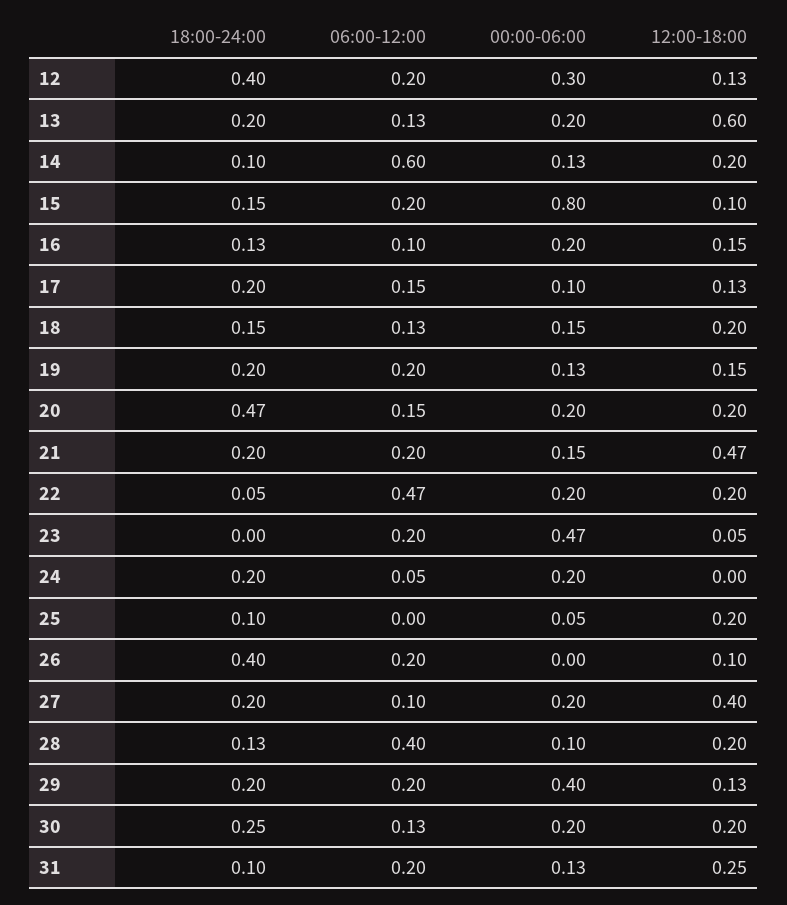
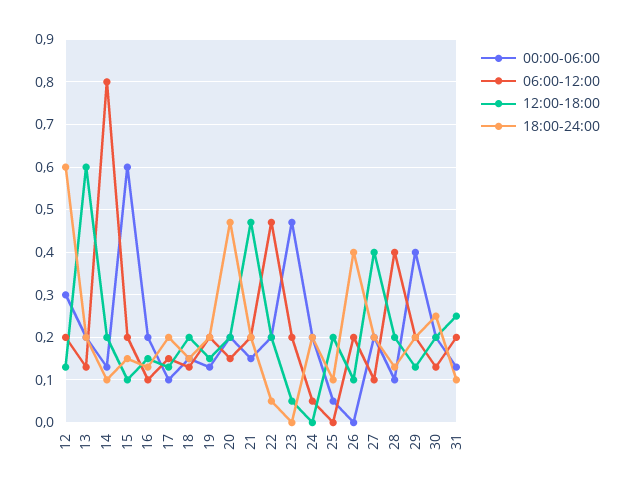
  {
    "18:00-24:00": {
-     "12": 0.4,
+     "12": 0.6,
      "13": 0.2,
      "14": 0.1,
      "15": 0.15,
      "16": 0.13,
      "17": 0.2,
      "18": 0.15,
      "19": 0.2,
      "20": 0.47,
      "21": 0.2,
      "22": 0.05,
      "23": 0,
      "24": 0.2,
      "25": 0.1,
      "26": 0.4,
      "27": 0.2,
      "28": 0.13,
      "29": 0.2,
      "30": 0.25,
      "31": 0.1
    },
    "06:00-12:00": {
      "12": 0.2,
      "13": 0.13,
-     "14": 0.6,
+     "14": 0.8,
      "15": 0.2,
      "16": 0.1,
      "17": 0.15,
      "18": 0.13,
      "19": 0.2,
      "20": 0.15,
      "21": 0.2,
      "22": 0.47,
      "23": 0.2,
      "24": 0.05,
      "25": 0,
      "26": 0.2,
      "27": 0.1,
      "28": 0.4,
      "29": 0.2,
      "30": 0.13,
      "31": 0.2
    },
    "00:00-06:00": {
      "12": 0.3,
      "13": 0.2,
      "14": 0.13,
-     "15": 0.8,
+     "15": 0.6,
      "16": 0.2,
      "17": 0.1,
      "18": 0.15,
      "19": 0.13,
      "20": 0.2,
      "21": 0.15,
      "22": 0.2,
      "23": 0.47,
      "24": 0.2,
      "25": 0.05,
      "26": 0,
      "27": 0.2,
      "28": 0.1,
      "29": 0.4,
      "30": 0.2,
      "31": 0.13
    },
    "12:00-18:00": {
      "12": 0.13,
      "13": 0.6,
      "14": 0.2,
      "15": 0.1,
      "16": 0.15,
      "17": 0.13,
      "18": 0.2,
      "19": 0.15,
      "20": 0.2,
      "21": 0.47,
      "22": 0.2,
      "23": 0.05,
      "24": 0,
      "25": 0.2,
      "26": 0.1,
      "27": 0.4,
      "28": 0.2,
      "29": 0.13,
      "30": 0.2,
      "31": 0.25
    }
  }

